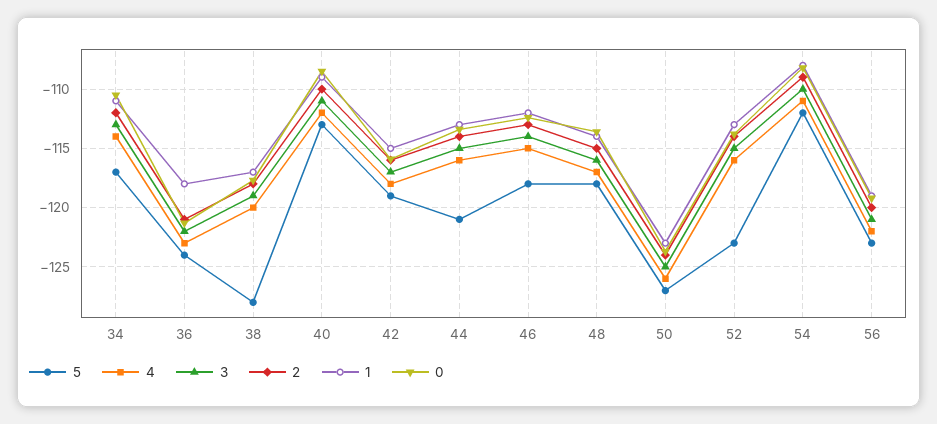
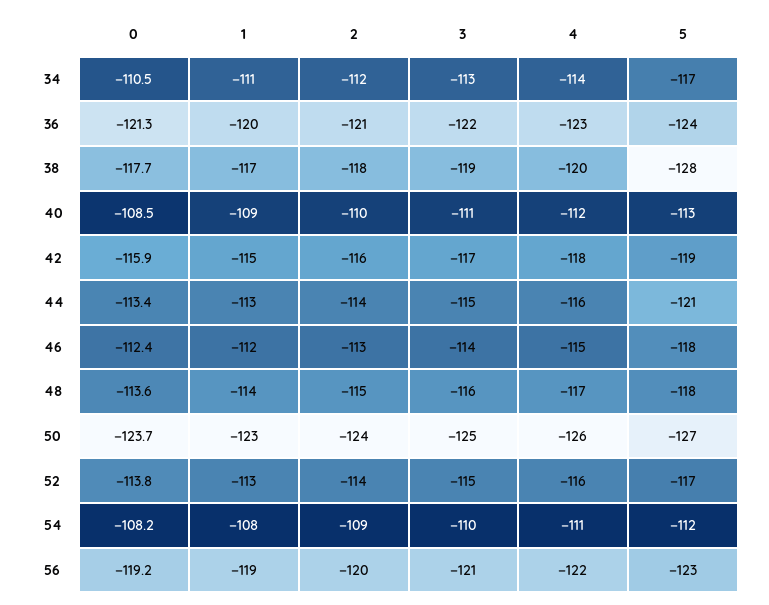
  {
    "5": {
      "34": -117,
      "36": -124,
      "38": -128,
      "40": -113,
      "42": -119,
      "44": -121,
      "46": -118,
      "48": -118,
      "50": -127,
-     "52": -123,
+     "52": -117,
      "54": -112,
      "56": -123
    },
    "4": {
      "34": -114,
      "36": -123,
      "38": -120,
      "40": -112,
      "42": -118,
      "44": -116,
      "46": -115,
      "48": -117,
      "50": -126,
      "52": -116,
      "54": -111,
      "56": -122
    },
    "3": {
      "34": -113,
      "36": -122,
      "38": -119,
      "40": -111,
      "42": -117,
      "44": -115,
      "46": -114,
      "48": -116,
      "50": -125,
      "52": -115,
      "54": -110,
      "56": -121
    },
    "2": {
      "34": -112,
      "36": -121,
      "38": -118,
      "40": -110,
      "42": -116,
      "44": -114,
      "46": -113,
      "48": -115,
      "50": -124,
      "52": -114,
      "54": -109,
      "56": -120
    },
    "1": {
      "34": -111,
-     "36": -118,
+     "36": -120,
      "38": -117,
      "40": -109,
      "42": -115,
      "44": -113,
      "46": -112,
      "48": -114,
      "50": -123,
      "52": -113,
      "54": -108,
      "56": -119
    },
    "0": {
      "34": -110.5,
      "36": -121.3,
      "38": -117.7,
      "40": -108.5,
      "42": -115.9,
      "44": -113.4,
      "46": -112.4,
      "48": -113.6,
      "50": -123.7,
      "52": -113.8,
      "54": -108.2,
      "56": -119.2
    }
  }

